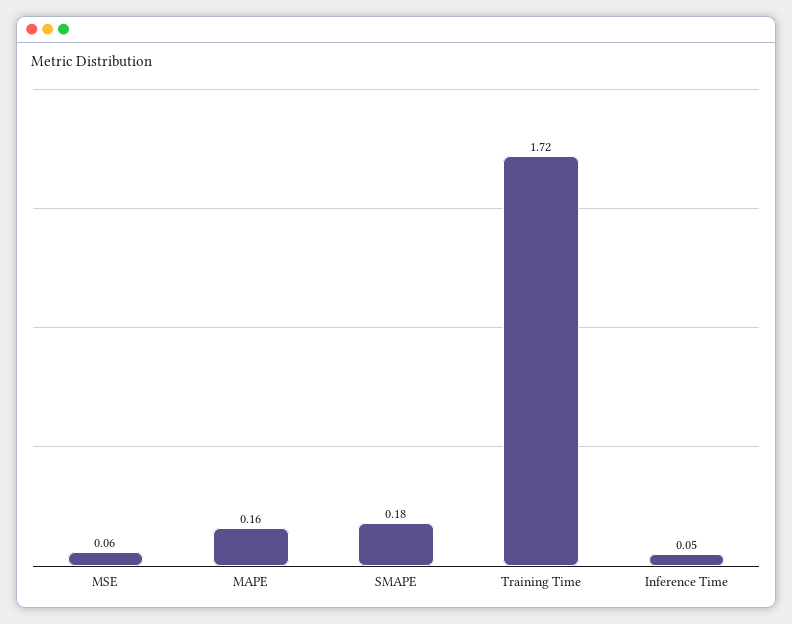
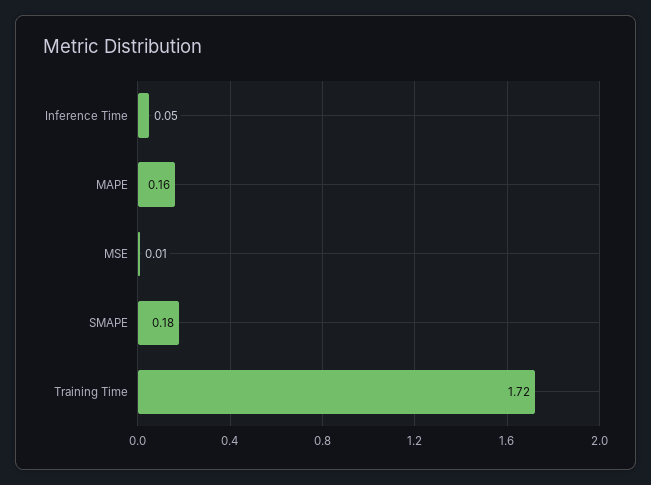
  {
-   "MSE": 0.06,
+   "MSE": 0.01,
    "MAPE": 0.16,
    "SMAPE": 0.18,
    "Training Time": 1.72,
    "Inference Time": 0.05
  }

